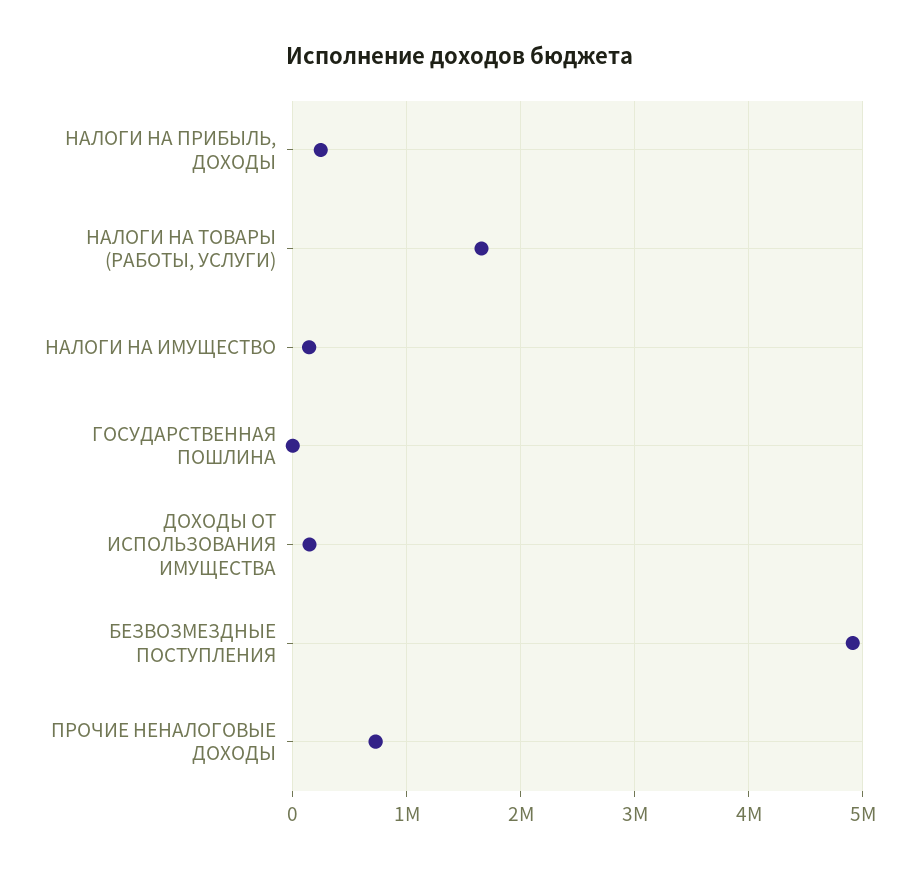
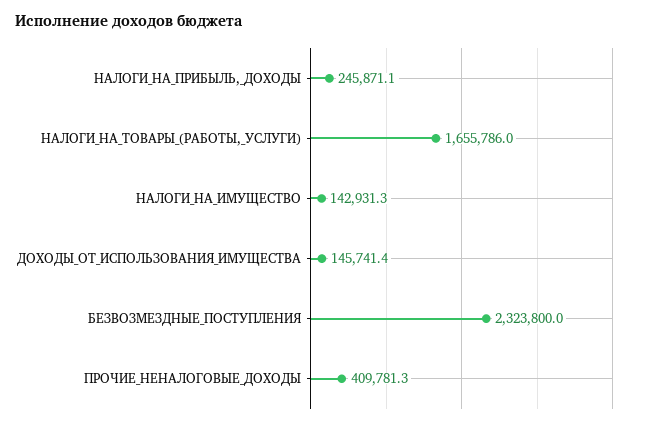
  {
    "НАЛОГИ НА ПРИБЫЛЬ, ДОХОДЫ": 245871.1,
    "НАЛОГИ НА ТОВАРЫ (РАБОТЫ, УСЛУГИ)": 1655786,
    "НАЛОГИ НА ИМУЩЕСТВО": 142931.3,
-   "ГОСУДАРСТВЕННАЯ ПОШЛИНА": 0,
    "ДОХОДЫ ОТ ИСПОЛЬЗОВАНИЯ ИМУЩЕСТВА": 145741.4,
-   "БЕЗВОЗМЕЗДНЫЕ ПОСТУПЛЕНИЯ": 4900000,
+   "БЕЗВОЗМЕЗДНЫЕ ПОСТУПЛЕНИЯ": 2323800,
-   "ПРОЧИЕ НЕНАЛОГОВЫЕ ДОХОДЫ": 700000
+   "ПРОЧИЕ НЕНАЛОГОВЫЕ ДОХОДЫ": 409781.3
  }

